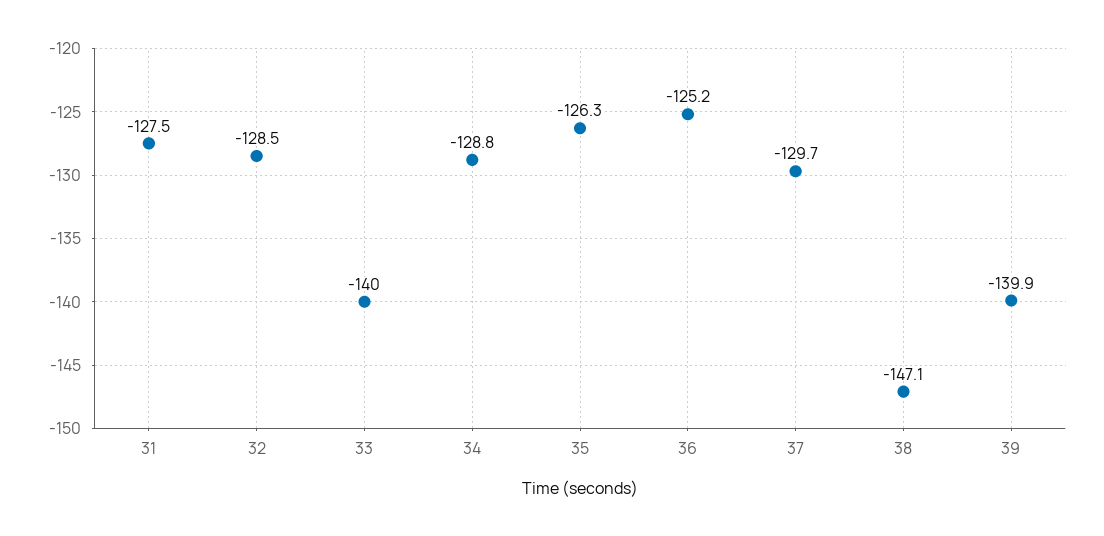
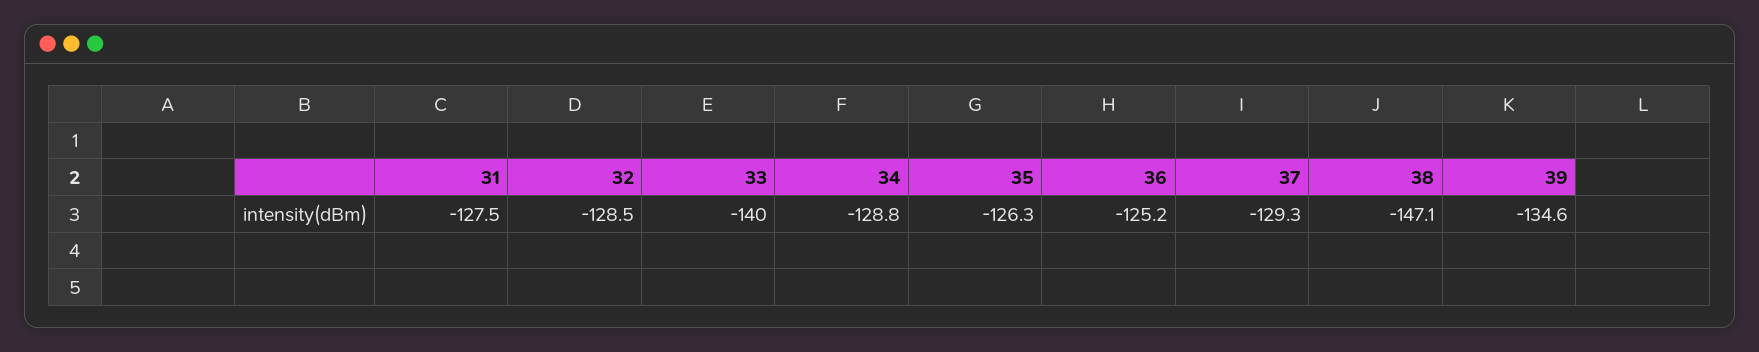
  {
    "31": -127.5,
    "32": -128.5,
    "33": -140,
    "34": -128.8,
    "35": -126.3,
    "36": -125.2,
-   "37": -129.7,
+   "37": -129.3,
    "38": -147.1,
-   "39": -139.9
+   "39": -134.6
  }

